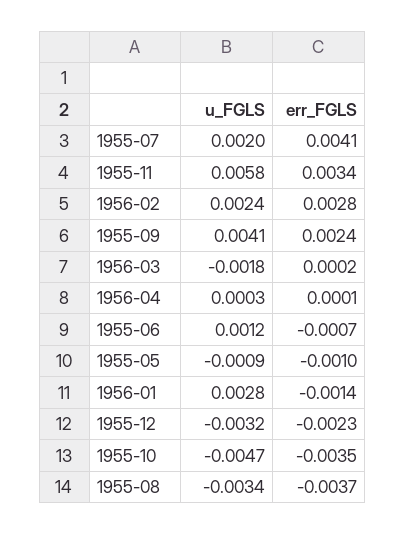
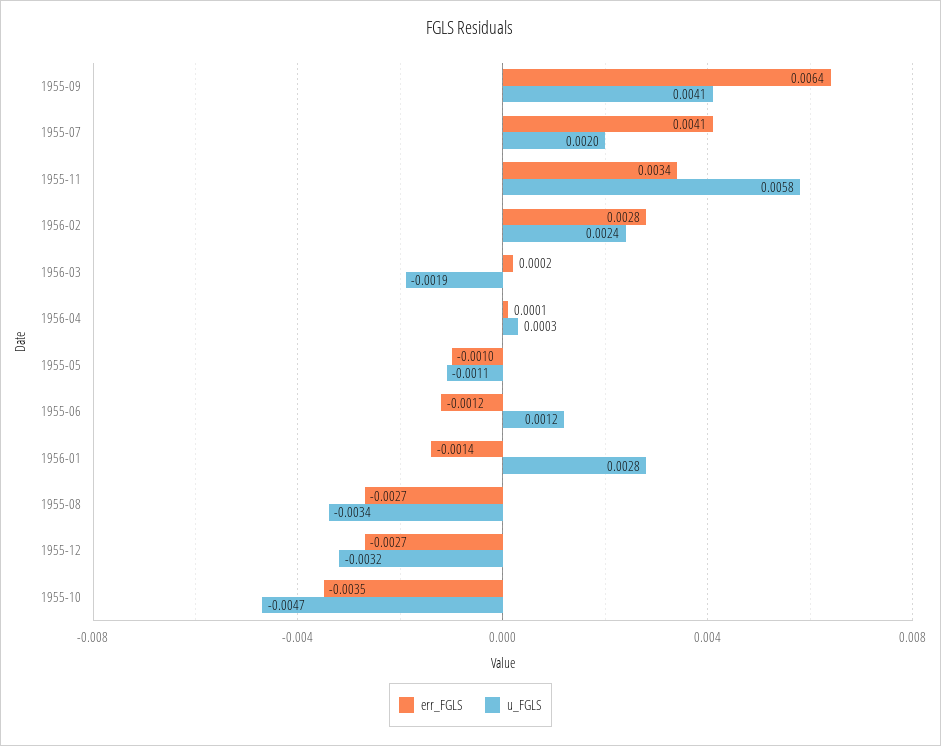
  {
    "u_FGLS": {
      "1955-07": 0.002,
      "1955-11": 0.0058,
      "1956-02": 0.0024,
      "1955-09": 0.0041,
-     "1956-03": -0.0018,
+     "1956-03": -0.0019,
      "1956-04": 0.0003,
      "1955-06": 0.0012,
-     "1955-05": -0.0009,
+     "1955-05": -0.0011,
      "1956-01": 0.0028,
      "1955-12": -0.0032,
      "1955-10": -0.0047,
      "1955-08": -0.0034
    },
    "err_FGLS": {
      "1955-07": 0.0041,
      "1955-11": 0.0034,
      "1956-02": 0.0028,
-     "1955-09": 0.0024,
+     "1955-09": 0.0064,
      "1956-03": 0.0002,
      "1956-04": 0.0001,
-     "1955-06": -0.0007,
+     "1955-06": -0.0012,
      "1955-05": -0.001,
      "1956-01": -0.0014,
-     "1955-12": -0.0023,
+     "1955-12": -0.0027,
      "1955-10": -0.0035,
-     "1955-08": -0.0037
+     "1955-08": -0.0027
    }
  }

